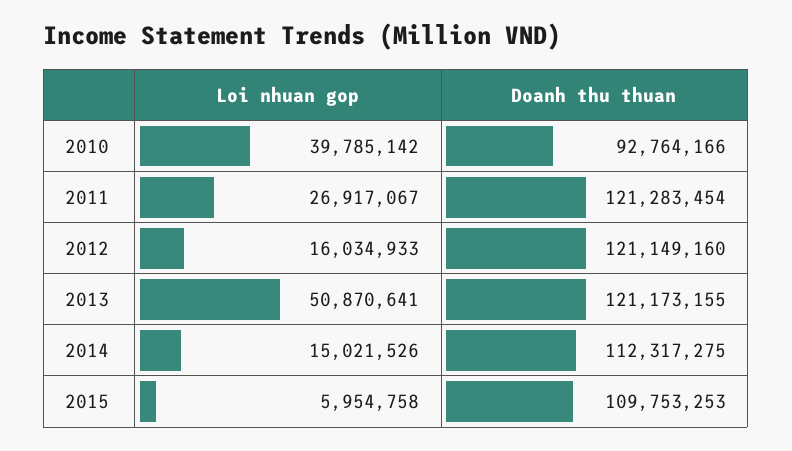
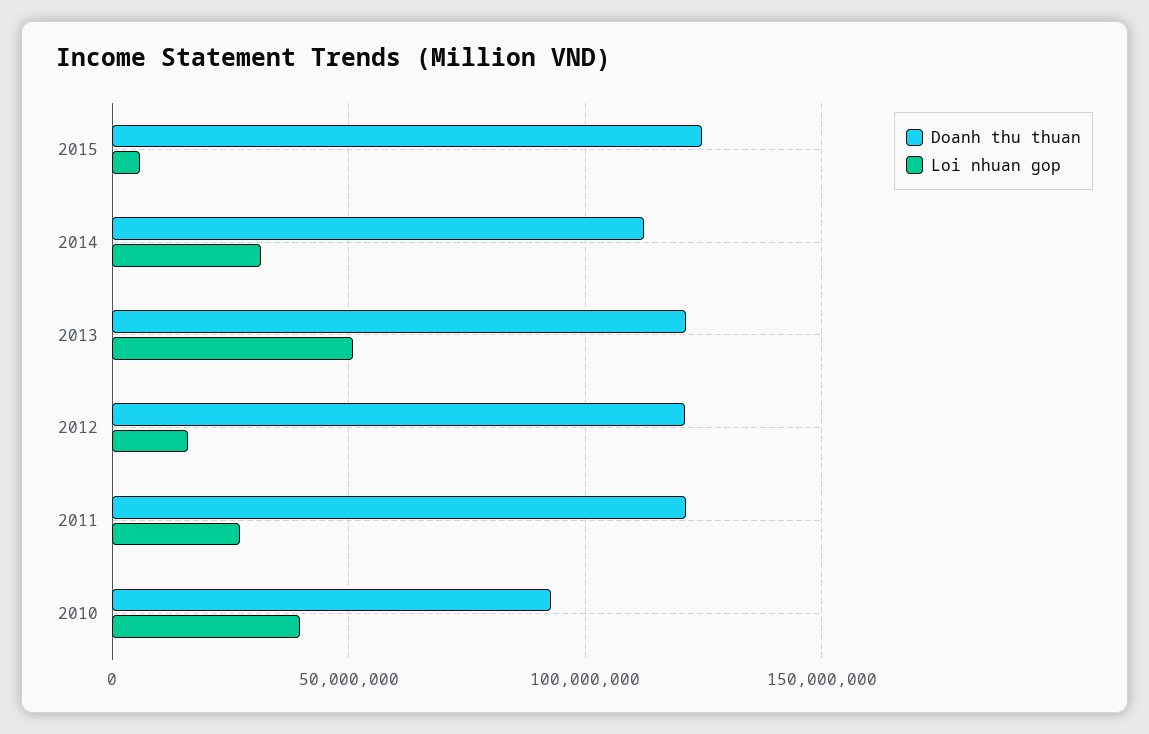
  {
    "Loi nhuan gop": {
      "2010": 39785142,
      "2011": 26917067,
      "2012": 16034933,
      "2013": 50870641,
-     "2014": 15021526,
+     "2014": 30000000,
      "2015": 5954758
    },
    "Doanh thu thuan": {
      "2010": 92764166,
      "2011": 121283454,
      "2012": 121149160,
      "2013": 121173155,
      "2014": 112317275,
-     "2015": 109753253
+     "2015": 125000000
    }
  }

